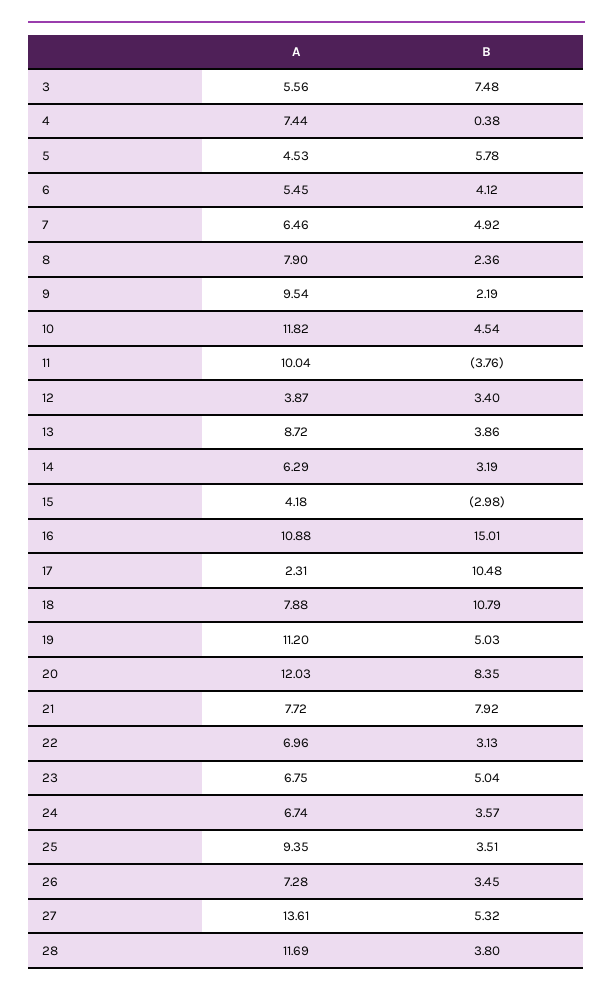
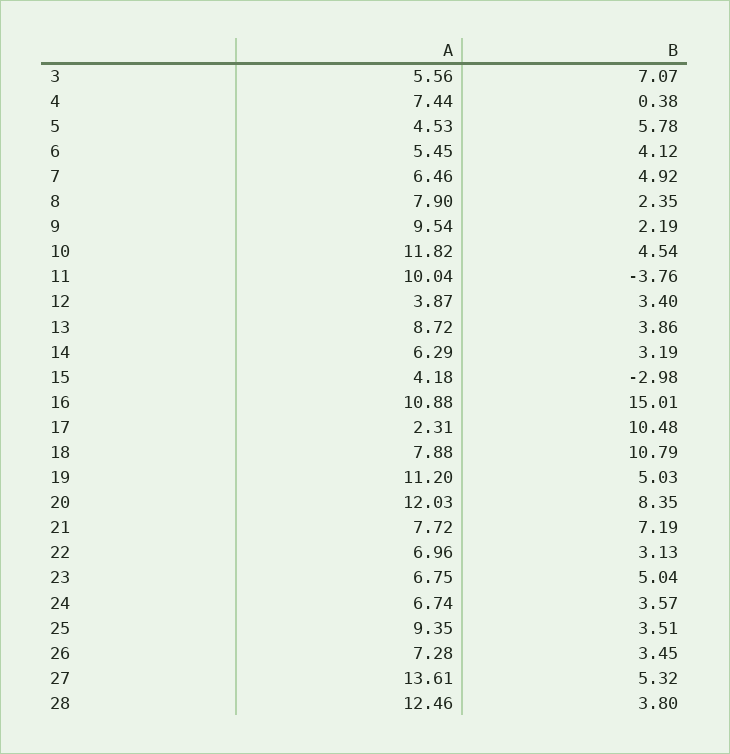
  {
    "A": {
      "3": 5.56,
      "4": 7.44,
      "5": 4.53,
      "6": 5.45,
      "7": 6.46,
      "8": 7.9,
      "9": 9.54,
      "10": 11.82,
      "11": 10.04,
      "12": 3.87,
      "13": 8.72,
      "14": 6.29,
      "15": 4.18,
      "16": 10.88,
      "17": 2.31,
      "18": 7.88,
      "19": 11.2,
      "20": 12.03,
      "21": 7.72,
      "22": 6.96,
      "23": 6.75,
      "24": 6.74,
      "25": 9.35,
      "26": 7.28,
      "27": 13.61,
-     "28": 11.69
+     "28": 12.46
    },
    "B": {
-     "3": 7.48,
+     "3": 7.07,
      "4": 0.38,
      "5": 5.78,
      "6": 4.12,
      "7": 4.92,
-     "8": 2.36,
+     "8": 2.35,
      "9": 2.19,
      "10": 4.54,
      "11": -3.76,
      "12": 3.4,
      "13": 3.86,
      "14": 3.19,
      "15": -2.98,
      "16": 15.01,
      "17": 10.48,
      "18": 10.79,
      "19": 5.03,
      "20": 8.35,
-     "21": 7.92,
+     "21": 7.19,
      "22": 3.13,
      "23": 5.04,
      "24": 3.57,
      "25": 3.51,
      "26": 3.45,
      "27": 5.32,
      "28": 3.8
    }
  }

